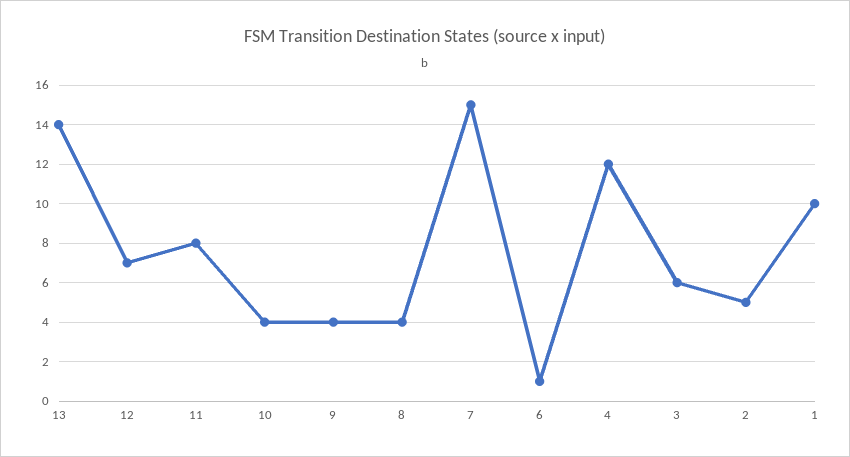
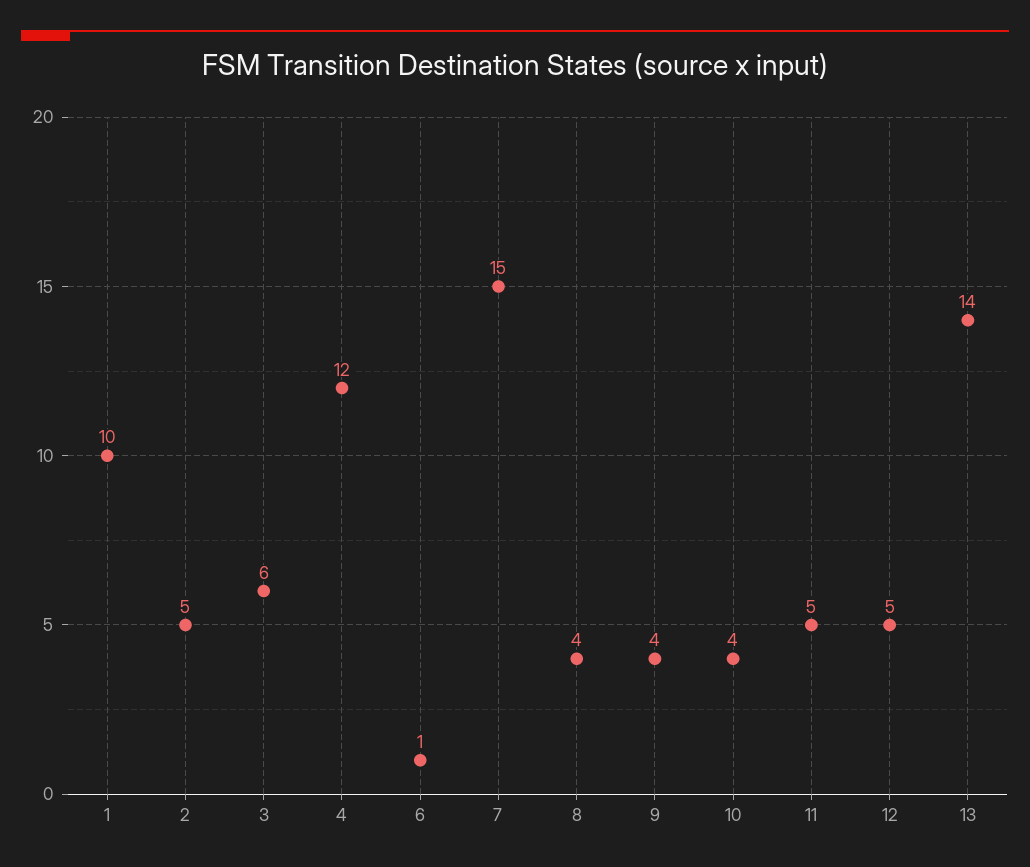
  {
    "13": 14,
-   "12": 7,
+   "12": 5,
-   "11": 8,
+   "11": 5,
    "10": 4,
    "9": 4,
    "8": 4,
    "7": 15,
    "6": 1,
    "4": 12,
    "3": 6,
    "2": 5,
    "1": 10
  }

